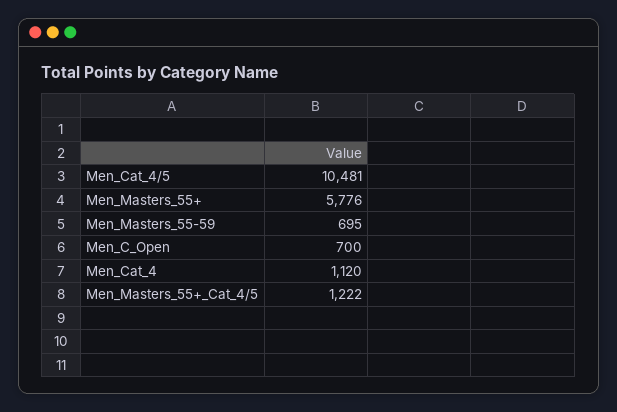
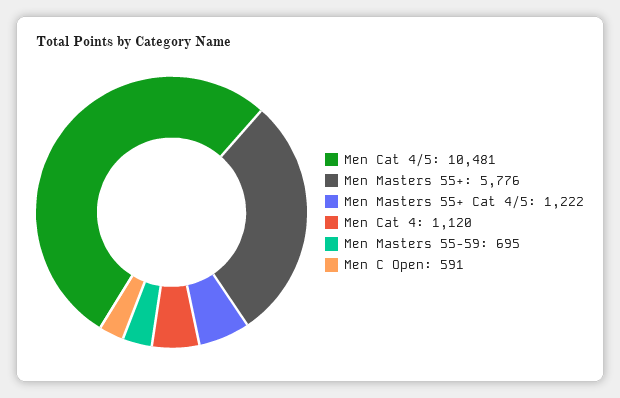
  {
    "Men_Cat_4/5": 10481,
    "Men_Masters_55+": 5776,
    "Men_Masters_55-59": 695,
-   "Men_C_Open": 700,
+   "Men_C_Open": 591,
    "Men_Cat_4": 1120,
    "Men_Masters_55+_Cat_4/5": 1222
  }

